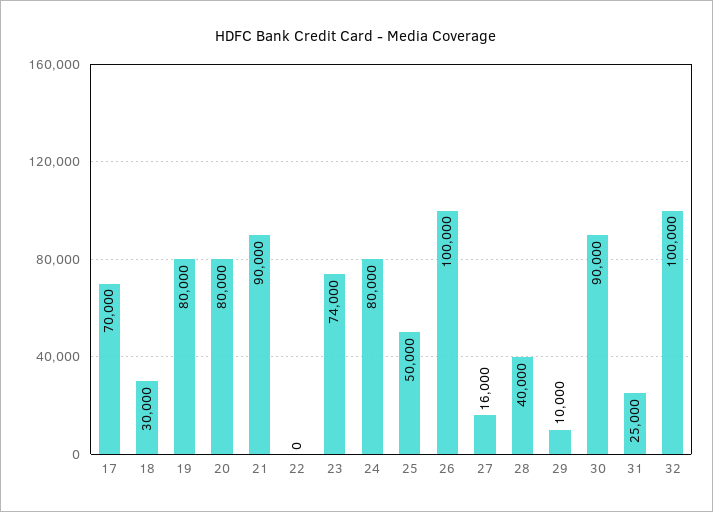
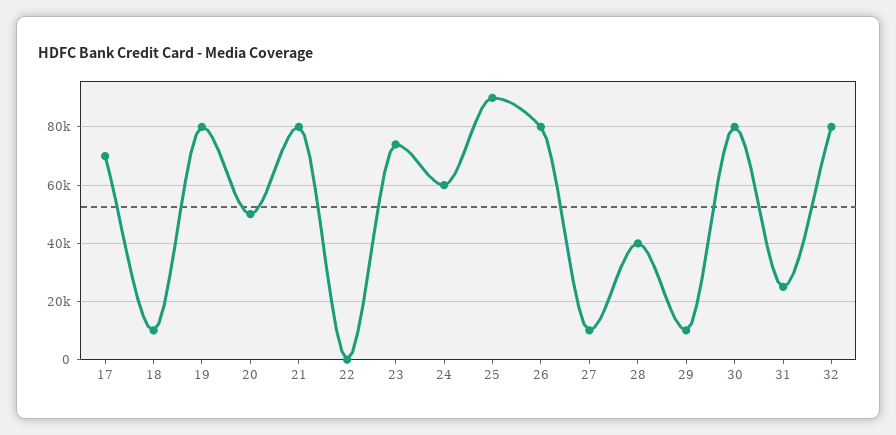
  {
    "17": 70000,
-   "18": 30000,
+   "18": 10000,
    "19": 80000,
-   "20": 80000,
+   "20": 50000,
-   "21": 90000,
+   "21": 80000,
    "22": 0,
    "23": 74000,
-   "24": 80000,
+   "24": 60000,
-   "25": 50000,
+   "25": 90000,
-   "26": 100000,
+   "26": 80000,
-   "27": 16000,
+   "27": 10000,
    "28": 40000,
    "29": 10000,
-   "30": 90000,
+   "30": 80000,
    "31": 25000,
-   "32": 100000
+   "32": 80000
  }

